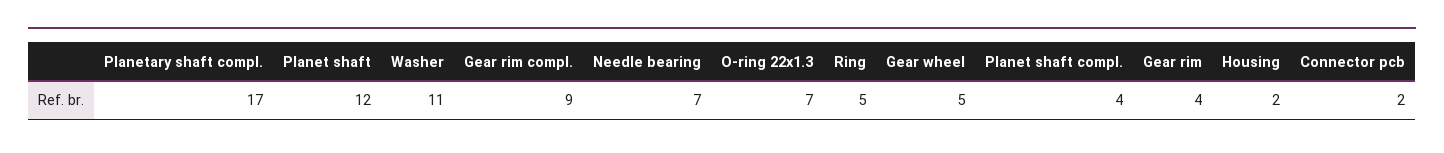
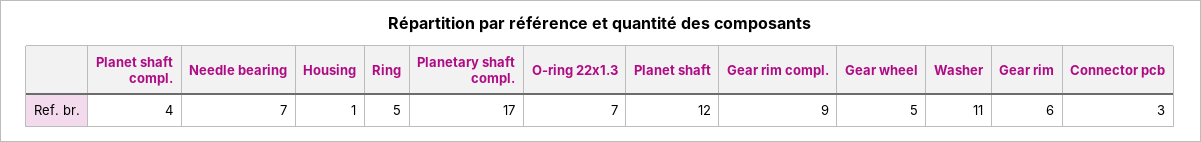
  {
    "Planetary shaft compl.": 17,
    "Planet shaft": 12,
    "Washer": 11,
    "Gear rim compl.": 9,
    "Needle bearing": 7,
    "O-ring 22x1.3": 7,
    "Ring": 5,
    "Gear wheel": 5,
    "Planet shaft compl.": 4,
-   "Gear rim": 4,
+   "Gear rim": 6,
-   "Housing": 2,
+   "Housing": 1,
-   "Connector pcb": 2
+   "Connector pcb": 3
  }

